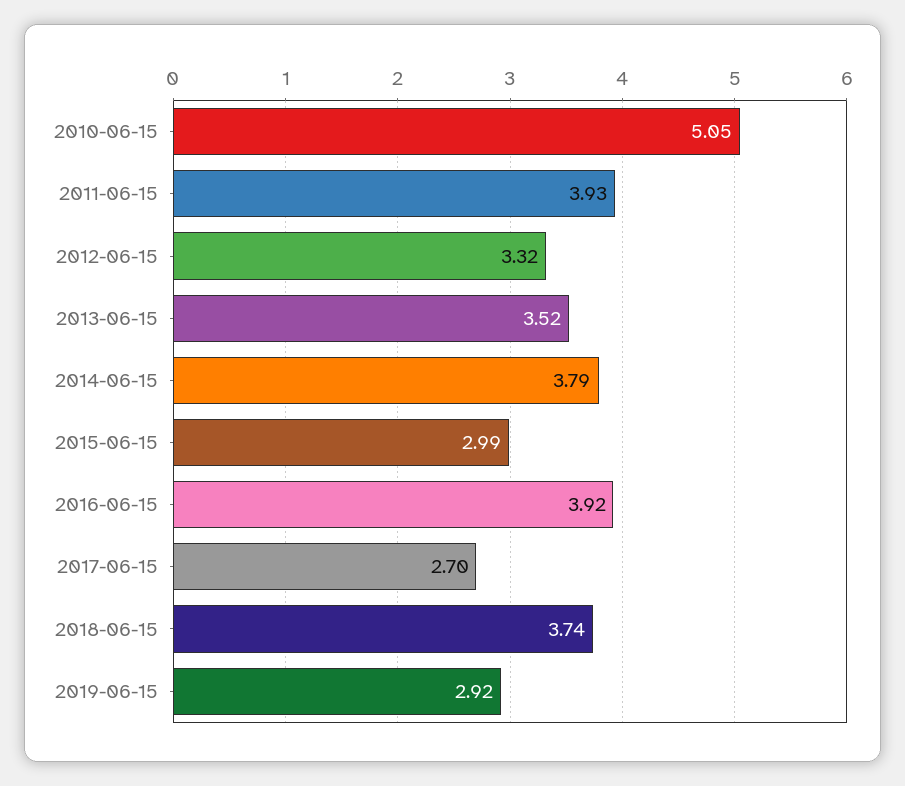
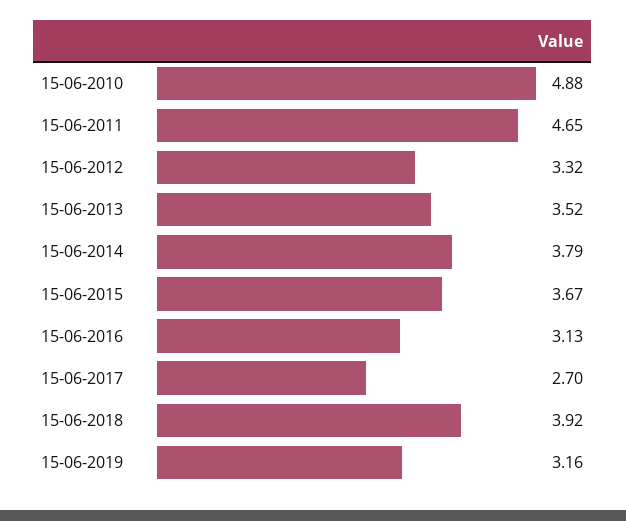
  {
-   "2010-06-15": 5.05,
+   "2010-06-15": 4.88,
-   "2011-06-15": 3.93,
+   "2011-06-15": 4.65,
    "2012-06-15": 3.32,
    "2013-06-15": 3.52,
    "2014-06-15": 3.79,
-   "2015-06-15": 2.99,
+   "2015-06-15": 3.67,
-   "2016-06-15": 3.92,
+   "2016-06-15": 3.13,
    "2017-06-15": 2.7,
-   "2018-06-15": 3.74,
+   "2018-06-15": 3.92,
-   "2019-06-15": 2.92
+   "2019-06-15": 3.16
  }

